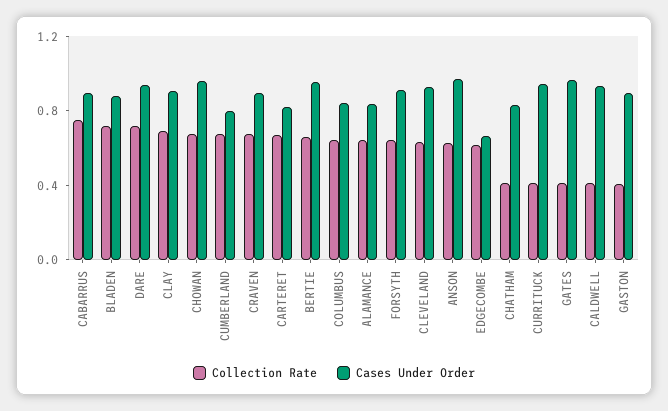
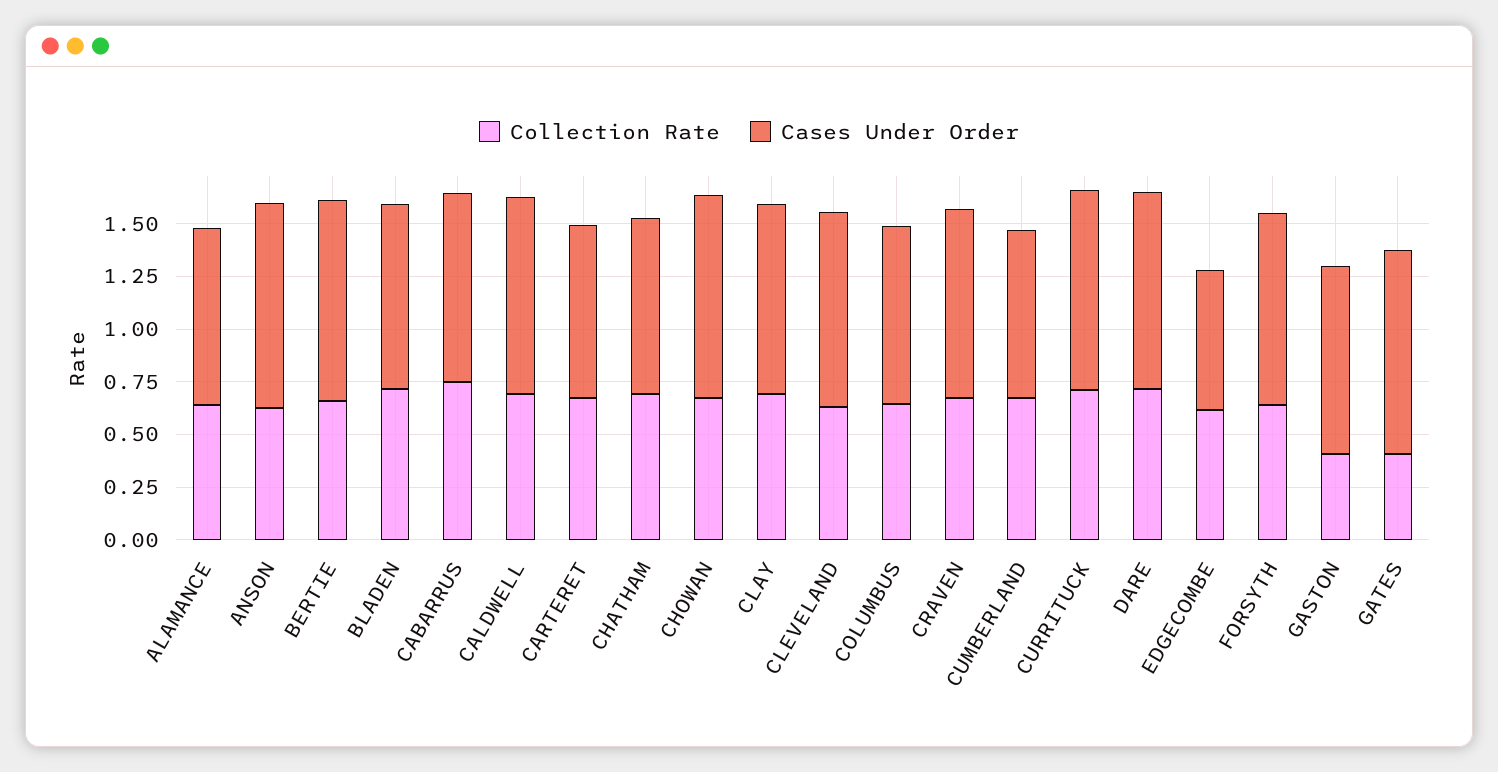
  {
    "Collection Rate": {
      "CABARRUS": 0.75,
      "BLADEN": 0.7,
      "DARE": 0.7,
      "CLAY": 0.7,
      "CHOWAN": 0.65,
      "CUMBERLAND": 0.65,
      "CRAVEN": 0.65,
      "CARTERET": 0.65,
      "BERTIE": 0.65,
      "COLUMBUS": 0.65,
      "ALAMANCE": 0.65,
      "FORSYTH": 0.65,
      "CLEVELAND": 0.65,
      "ANSON": 0.65,
      "EDGECOMBE": 0.6,
-     "CHATHAM": 0.4,
+     "CHATHAM": 0.7,
-     "CURRITUCK": 0.4,
+     "CURRITUCK": 0.7,
      "GATES": 0.4,
-     "CALDWELL": 0.4,
+     "CALDWELL": 0.7,
      "GASTON": 0.4
    },
    "Cases Under Order": {
      "CABARRUS": 0.9,
      "BLADEN": 0.9,
      "DARE": 0.95,
      "CLAY": 0.9,
      "CHOWAN": 0.95,
      "CUMBERLAND": 0.8,
      "CRAVEN": 0.9,
      "CARTERET": 0.8,
      "BERTIE": 0.95,
      "COLUMBUS": 0.85,
      "ALAMANCE": 0.85,
      "FORSYTH": 0.9,
      "CLEVELAND": 0.95,
      "ANSON": 0.95,
      "EDGECOMBE": 0.65,
      "CHATHAM": 0.85,
      "CURRITUCK": 0.95,
      "GATES": 0.95,
      "CALDWELL": 0.95,
      "GASTON": 0.9
    }
  }

